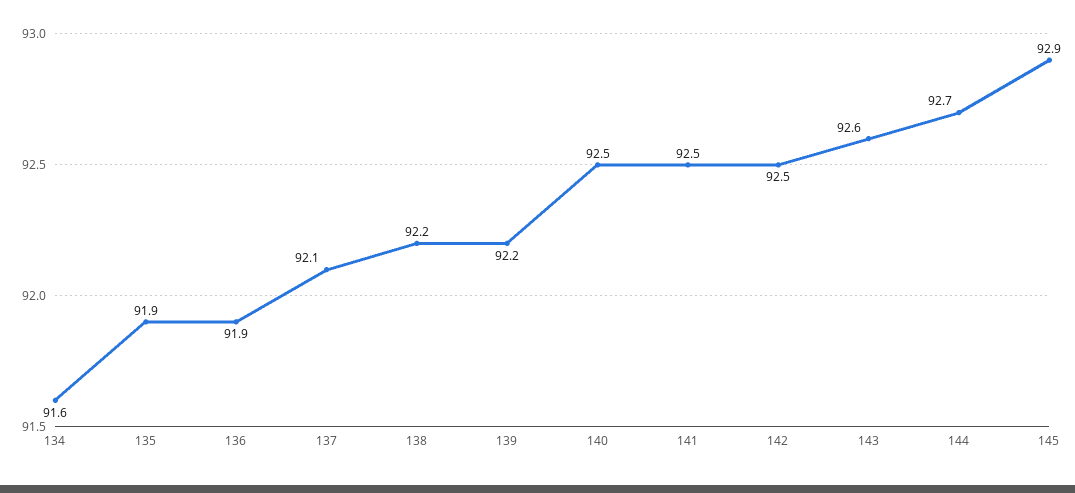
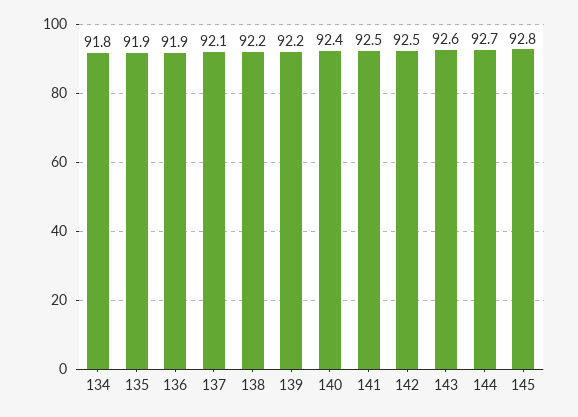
  {
-   "134": 91.6,
+   "134": 91.8,
    "135": 91.9,
    "136": 91.9,
    "137": 92.1,
    "138": 92.2,
    "139": 92.2,
-   "140": 92.5,
+   "140": 92.4,
    "141": 92.5,
    "142": 92.5,
    "143": 92.6,
    "144": 92.7,
-   "145": 92.9
+   "145": 92.8
  }

